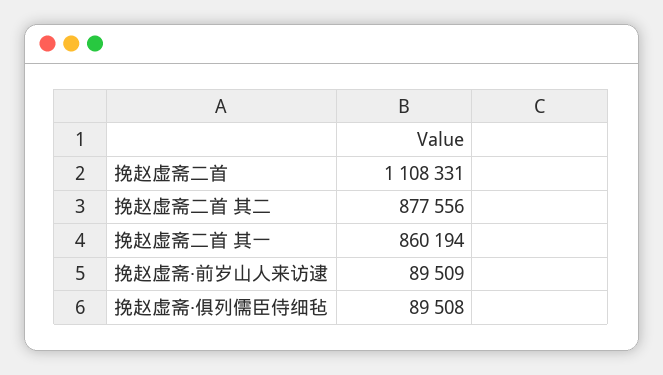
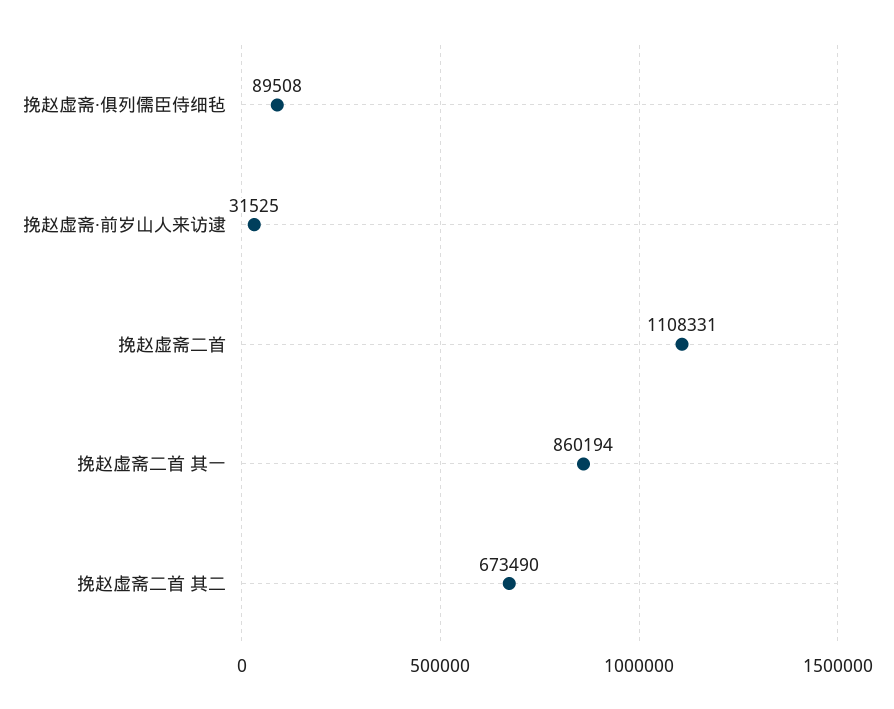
  {
    "挽赵虚斋二首": 1108331,
-   "挽赵虚斋二首 其二": 877556,
+   "挽赵虚斋二首 其二": 673490,
    "挽赵虚斋二首 其一": 860194,
-   "挽赵虚斋·前岁山人来访逮": 89509,
+   "挽赵虚斋·前岁山人来访逮": 31525,
    "挽赵虚斋·俱列儒臣侍细毡": 89508
  }

